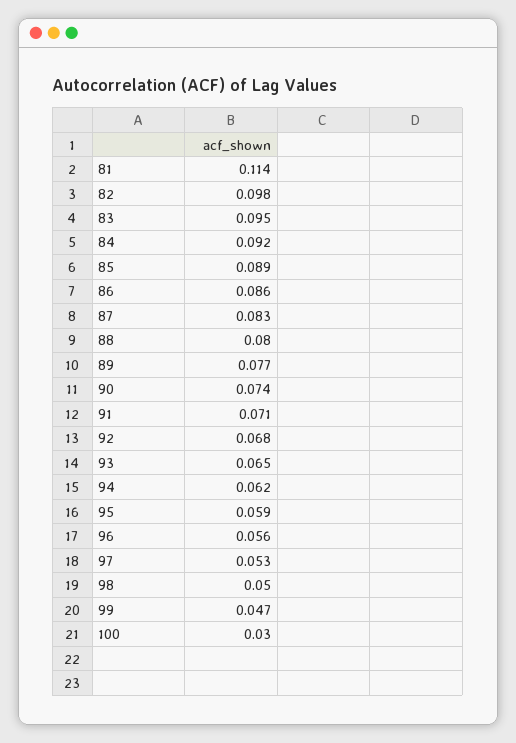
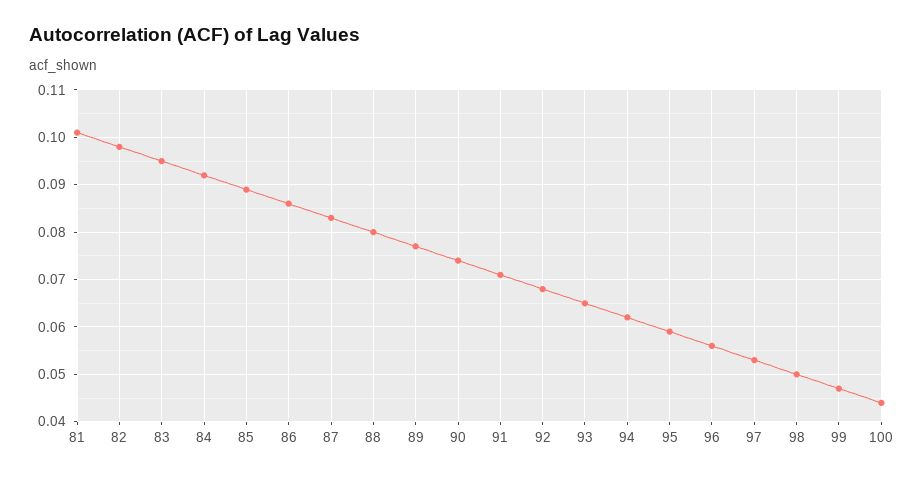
  {
-   "81": 0.114,
+   "81": 0.1,
    "82": 0.098,
    "83": 0.095,
    "84": 0.092,
    "85": 0.089,
    "86": 0.086,
    "87": 0.083,
    "88": 0.08,
    "89": 0.077,
    "90": 0.074,
    "91": 0.071,
    "92": 0.068,
    "93": 0.065,
    "94": 0.062,
    "95": 0.059,
    "96": 0.056,
    "97": 0.053,
    "98": 0.05,
    "99": 0.047,
-   "100": 0.03
+   "100": 0.045
  }

